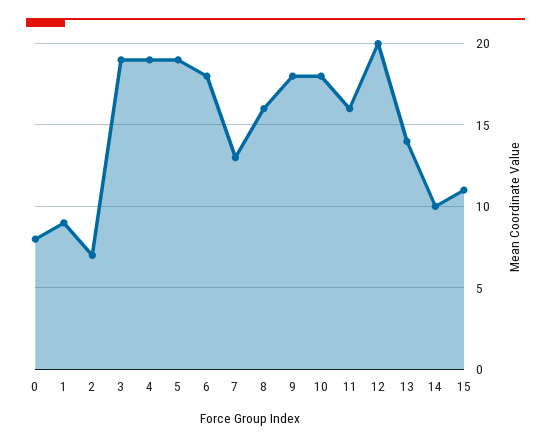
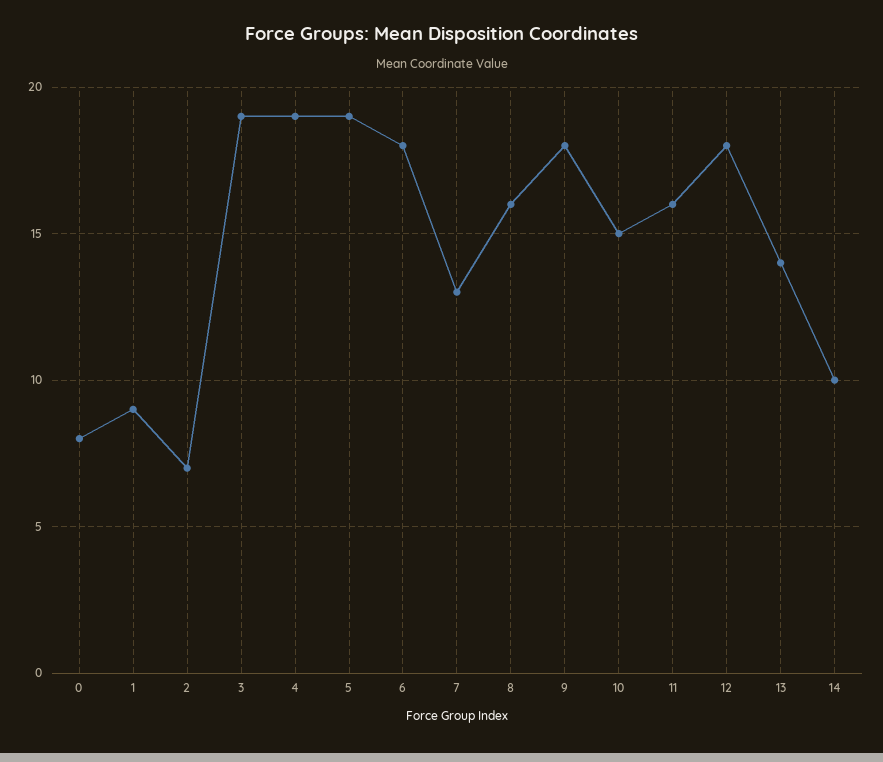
  {
    "0": 8,
    "1": 9,
    "2": 7,
    "3": 19,
    "4": 19,
    "5": 19,
    "6": 18,
    "7": 13,
    "8": 16,
    "9": 18,
-   "10": 18,
+   "10": 15,
    "11": 16,
-   "12": 20,
+   "12": 18,
    "13": 14,
-   "14": 10,
+   "14": 10
-   "15": 11
  }

